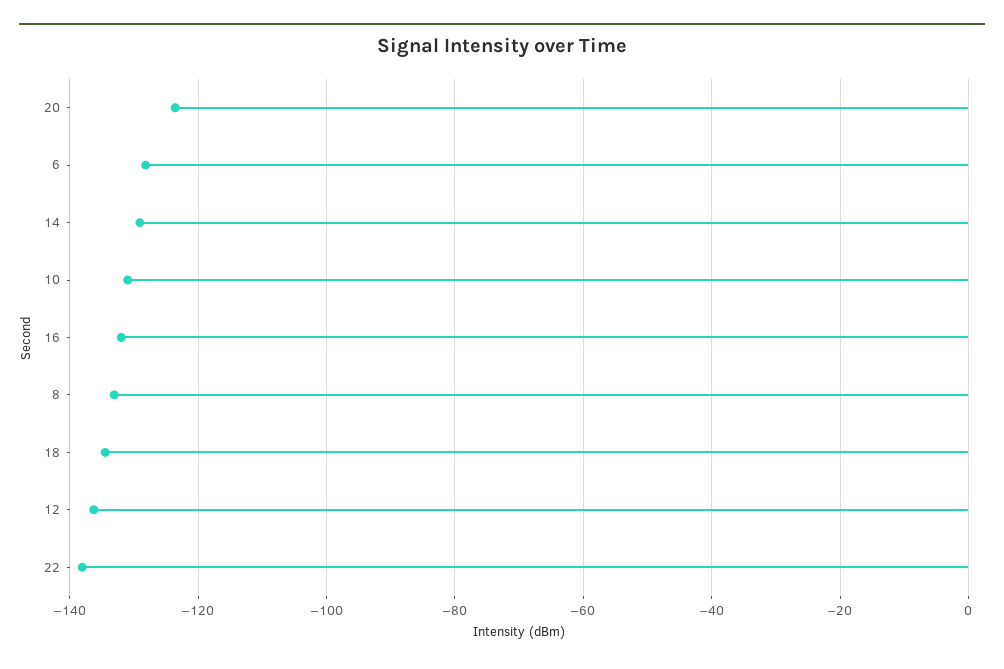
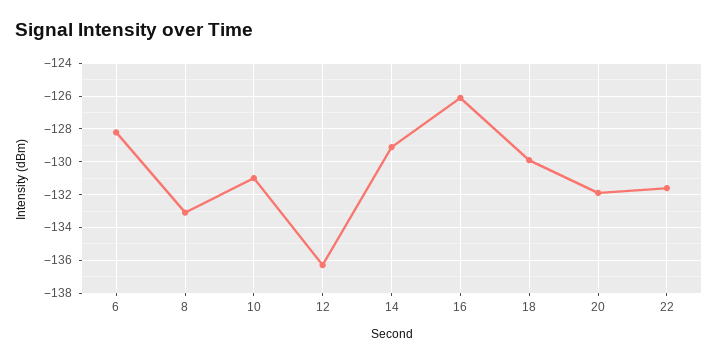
  {
-   "20": -124,
+   "20": -132,
    "6": -128,
    "14": -129,
    "10": -131,
-   "16": -132,
+   "16": -126,
    "8": -133,
-   "18": -134,
+   "18": -130,
    "12": -136.5,
-   "22": -138
+   "22": -131.5
  }

